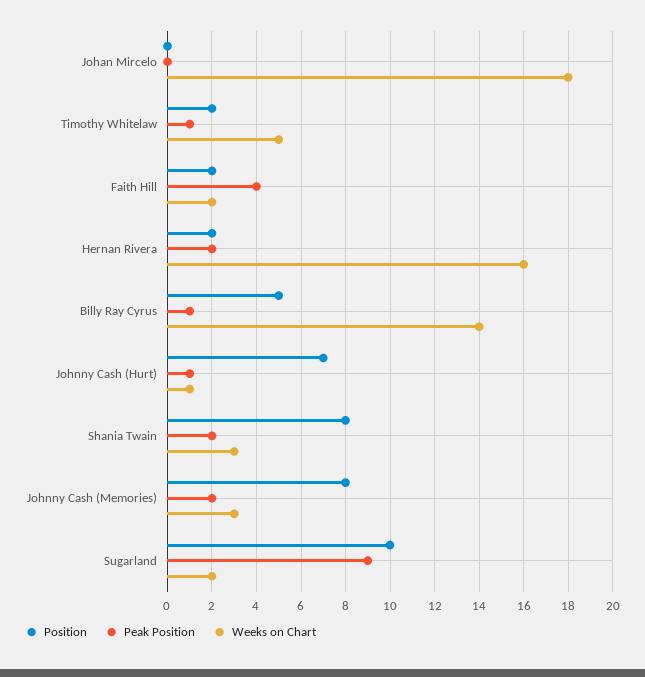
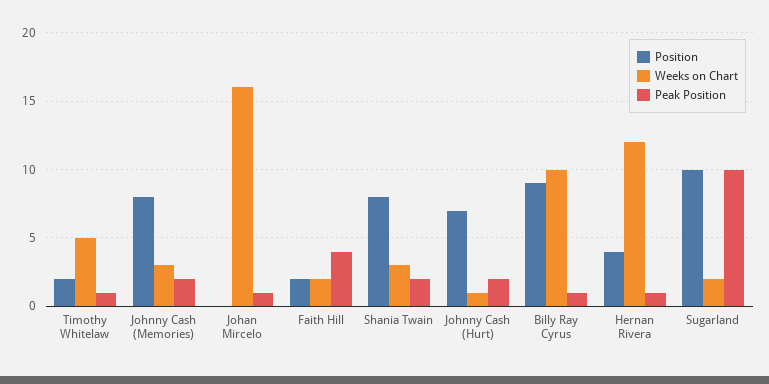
  {
    "Position": {
      "Johan Mircelo": 0,
      "Timothy Whitelaw": 2,
      "Faith Hill": 2,
-     "Hernan Rivera": 2,
+     "Hernan Rivera": 4,
-     "Billy Ray Cyrus": 5,
+     "Billy Ray Cyrus": 9,
      "Johnny Cash (Hurt)": 7,
      "Shania Twain": 8,
      "Johnny Cash (Memories)": 8,
      "Sugarland": 10
    },
    "Peak Position": {
-     "Johan Mircelo": 0,
+     "Johan Mircelo": 1,
      "Timothy Whitelaw": 1,
      "Faith Hill": 4,
-     "Hernan Rivera": 2,
+     "Hernan Rivera": 1,
      "Billy Ray Cyrus": 1,
-     "Johnny Cash (Hurt)": 1,
+     "Johnny Cash (Hurt)": 2,
      "Shania Twain": 2,
      "Johnny Cash (Memories)": 2,
-     "Sugarland": 9
+     "Sugarland": 10
    },
    "Weeks on Chart": {
-     "Johan Mircelo": 18,
+     "Johan Mircelo": 16,
      "Timothy Whitelaw": 5,
      "Faith Hill": 2,
-     "Hernan Rivera": 16,
+     "Hernan Rivera": 12,
-     "Billy Ray Cyrus": 14,
+     "Billy Ray Cyrus": 10,
      "Johnny Cash (Hurt)": 1,
      "Shania Twain": 3,
      "Johnny Cash (Memories)": 3,
      "Sugarland": 2
    }
  }

